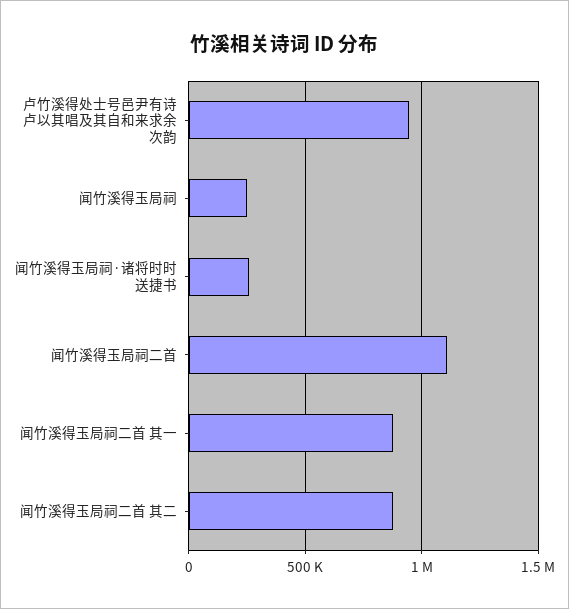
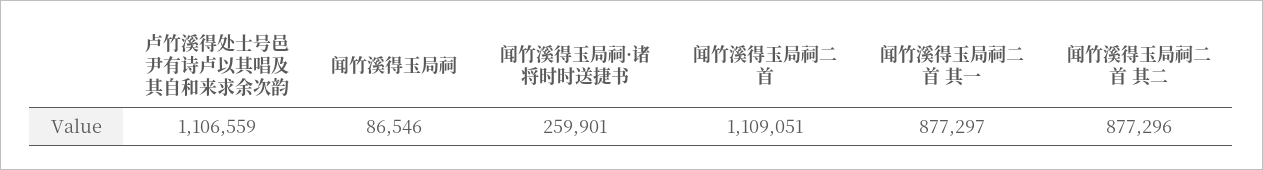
  {
-   "卢竹溪得处士号邑尹有诗卢以其唱及其自和来求余次韵": 950000,
+   "卢竹溪得处士号邑尹有诗卢以其唱及其自和来求余次韵": 1106559,
-   "闻竹溪得玉局祠": 250000,
+   "闻竹溪得玉局祠": 86546,
    "闻竹溪得玉局祠·诸将时时送捷书": 259901,
    "闻竹溪得玉局祠二首": 1109051,
    "闻竹溪得玉局祠二首 其一": 877297,
    "闻竹溪得玉局祠二首 其二": 877296
  }

